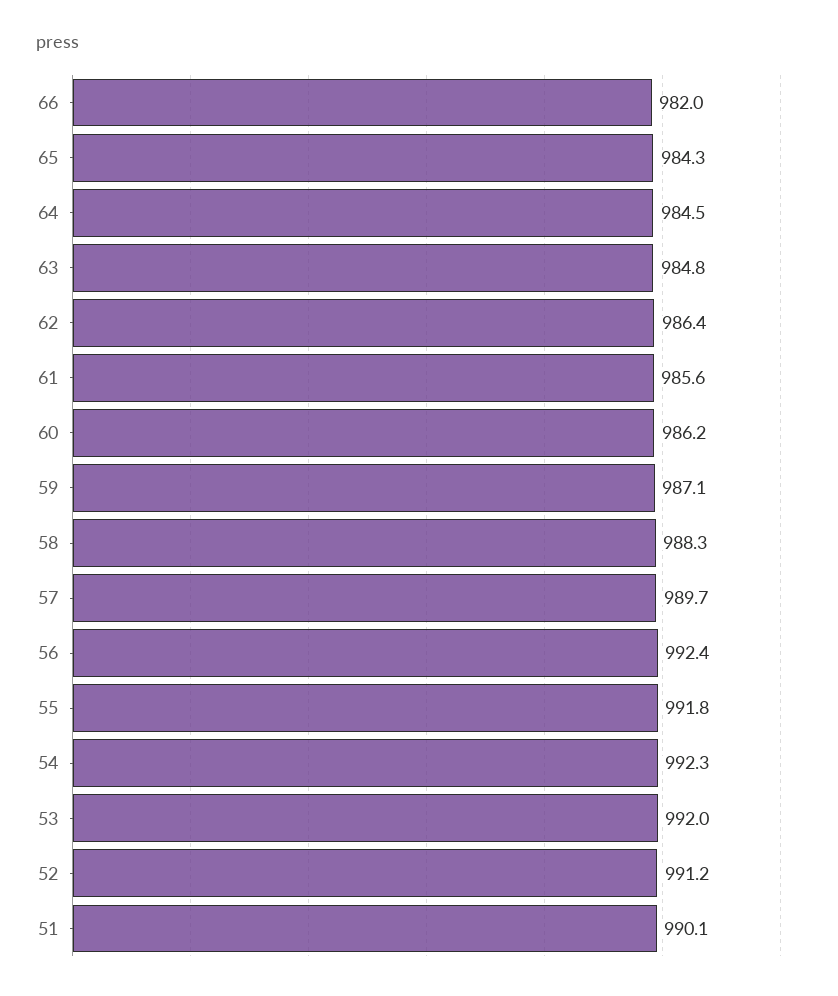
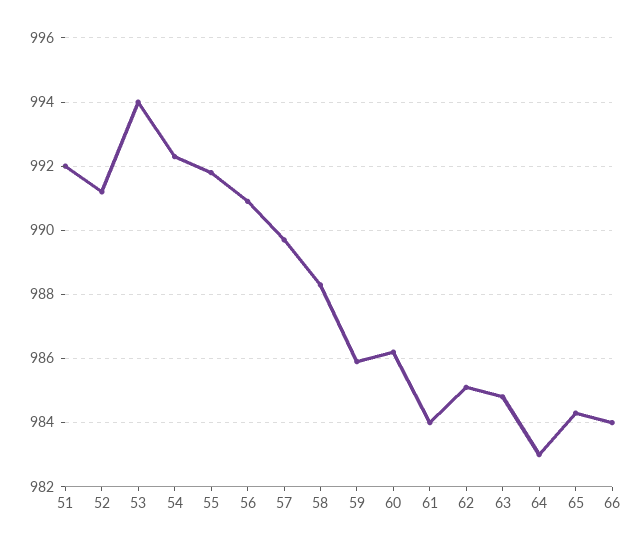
  {
-   "66": 982,
+   "66": 984,
    "65": 984.3,
-   "64": 984.5,
+   "64": 983,
    "63": 984.8,
-   "62": 986.4,
+   "62": 985,
-   "61": 985.6,
+   "61": 984,
    "60": 986.2,
-   "59": 987.1,
+   "59": 986,
    "58": 988.3,
    "57": 989.7,
-   "56": 992.4,
+   "56": 991,
    "55": 991.8,
    "54": 992.3,
-   "53": 992,
+   "53": 994,
    "52": 991.2,
-   "51": 990.1
+   "51": 992
  }

